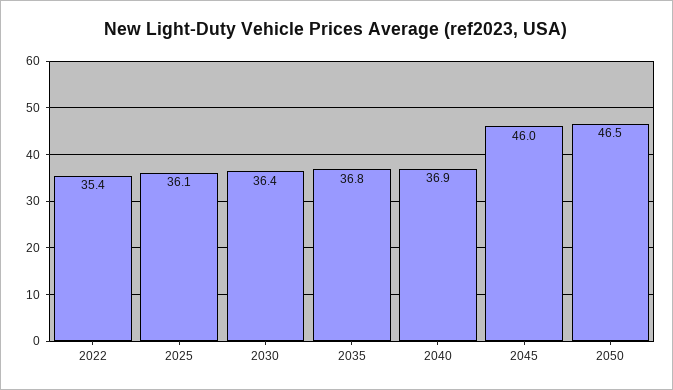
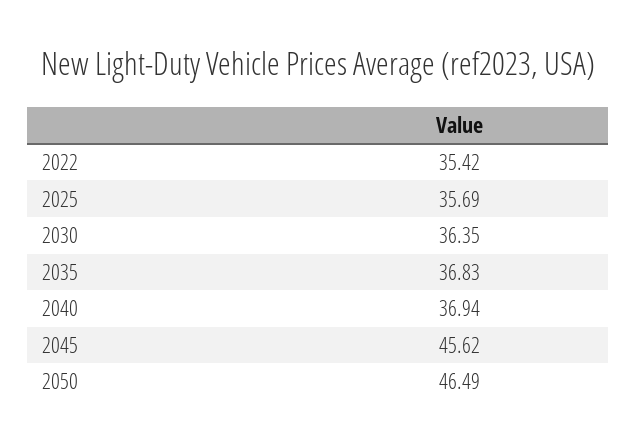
  {
    "2022": 35.42,
-   "2025": 36.1,
+   "2025": 35.69,
    "2030": 36.35,
    "2035": 36.83,
    "2040": 36.94,
-   "2045": 46,
+   "2045": 45.62,
    "2050": 46.49
  }

